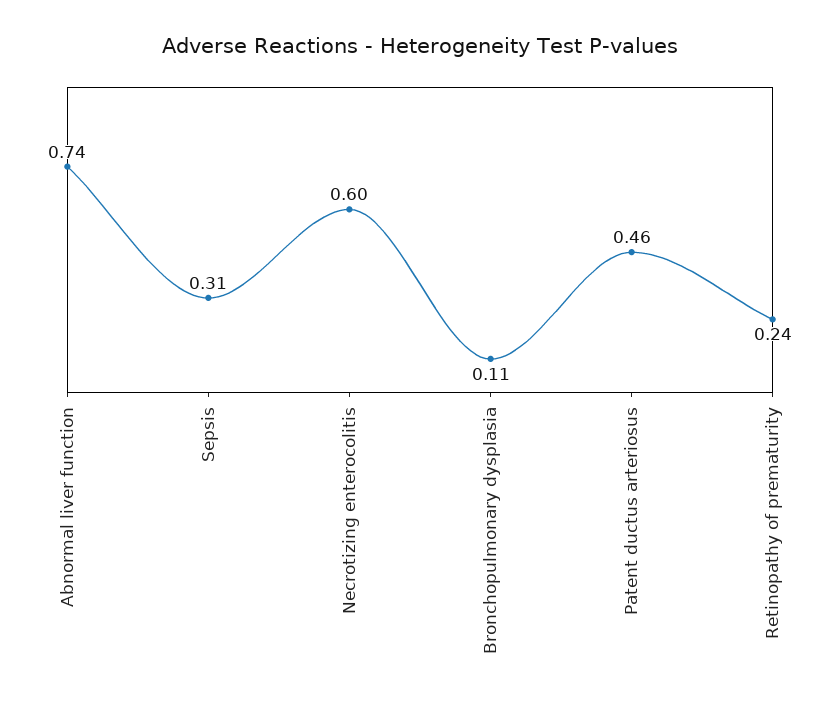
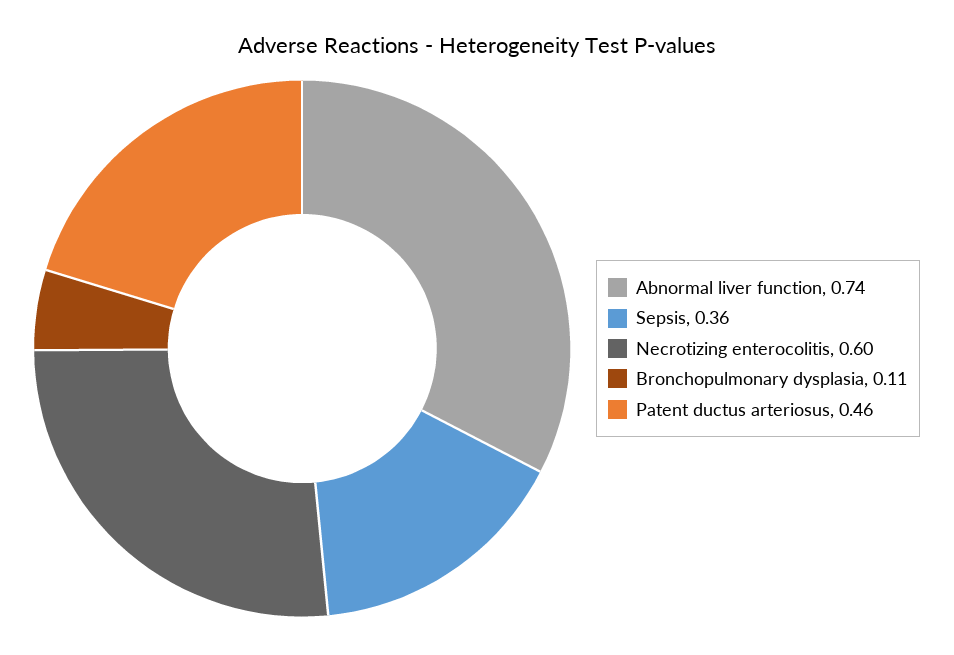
  {
    "Abnormal liver function": 0.74,
-   "Sepsis": 0.31,
+   "Sepsis": 0.36,
    "Necrotizing enterocolitis": 0.6,
    "Bronchopulmonary dysplasia": 0.11,
-   "Patent ductus arteriosus": 0.46,
+   "Patent ductus arteriosus": 0.46
-   "Retinopathy of prematurity": 0.24
  }

